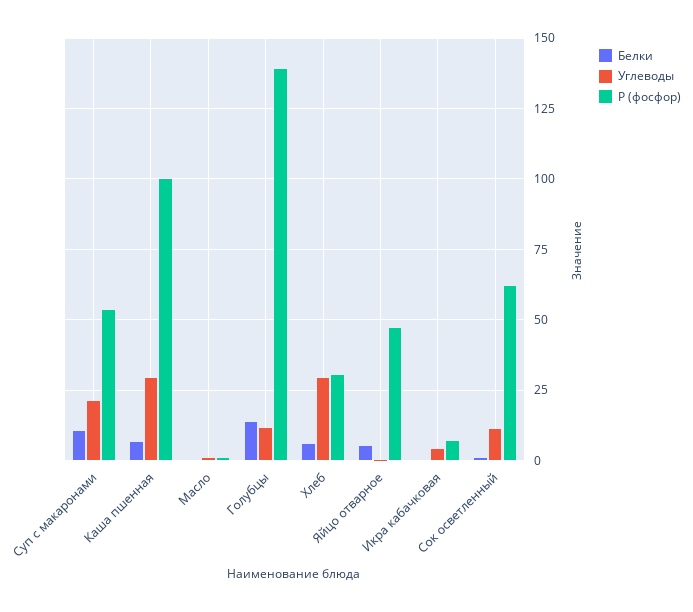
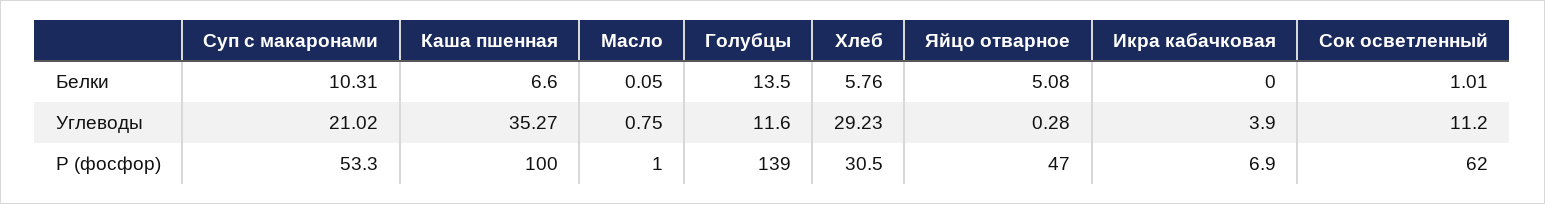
  {
    "Белки": {
      "Суп с макаронами": 10.31,
      "Каша пшенная": 6.6,
      "Масло": 0.05,
      "Голубцы": 13.5,
      "Хлеб": 5.76,
      "Яйцо отварное": 5.08,
      "Икра кабачковая": 0,
      "Сок осветленный": 1.01
    },
    "Углеводы": {
      "Суп с макаронами": 21.02,
-     "Каша пшенная": 30,
+     "Каша пшенная": 35.27,
      "Масло": 0.75,
      "Голубцы": 11.6,
      "Хлеб": 29.23,
      "Яйцо отварное": 0.28,
      "Икра кабачковая": 3.9,
      "Сок осветленный": 11.2
    },
    "Р (фосфор)": {
      "Суп с макаронами": 53.3,
      "Каша пшенная": 100,
      "Масло": 1,
      "Голубцы": 139,
      "Хлеб": 30.5,
      "Яйцо отварное": 47,
      "Икра кабачковая": 6.9,
      "Сок осветленный": 62
    }
  }

